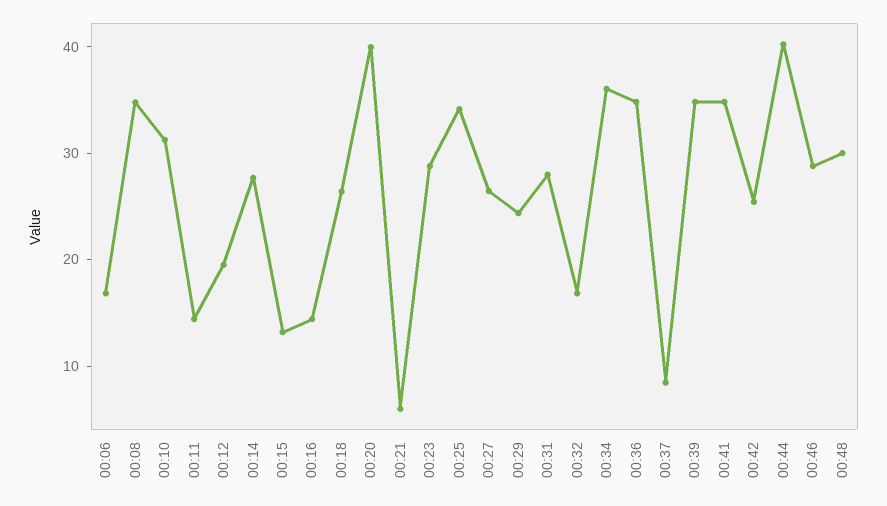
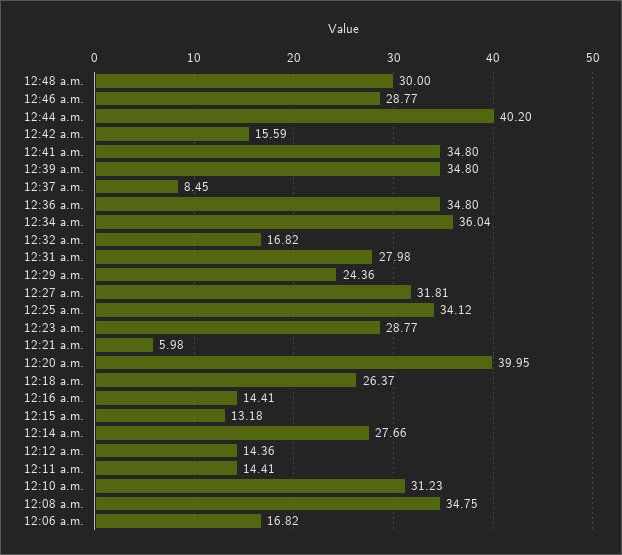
  {
    "00:06": 16.82,
    "00:08": 34.75,
    "00:10": 31.23,
    "00:11": 14.41,
-   "00:12": 20,
+   "00:12": 14.36,
    "00:14": 27.66,
    "00:15": 13.18,
    "00:16": 14.41,
    "00:18": 26.37,
    "00:20": 39.95,
    "00:21": 5.98,
    "00:23": 28.77,
    "00:25": 34.12,
-   "00:27": 26,
+   "00:27": 31.81,
    "00:29": 24.36,
    "00:31": 27.98,
    "00:32": 16.82,
    "00:34": 36.04,
    "00:36": 34.8,
    "00:37": 8.45,
    "00:39": 34.8,
    "00:41": 34.8,
-   "00:42": 26,
+   "00:42": 15.59,
    "00:44": 40.2,
    "00:46": 28.77,
    "00:48": 30
  }

